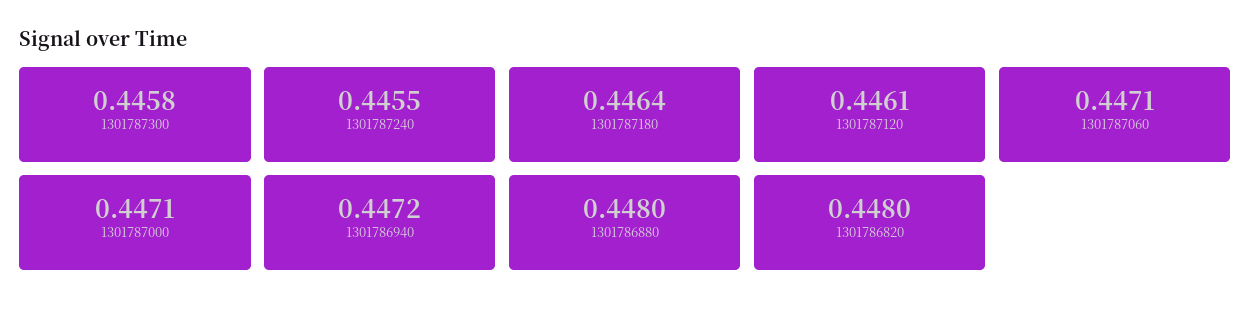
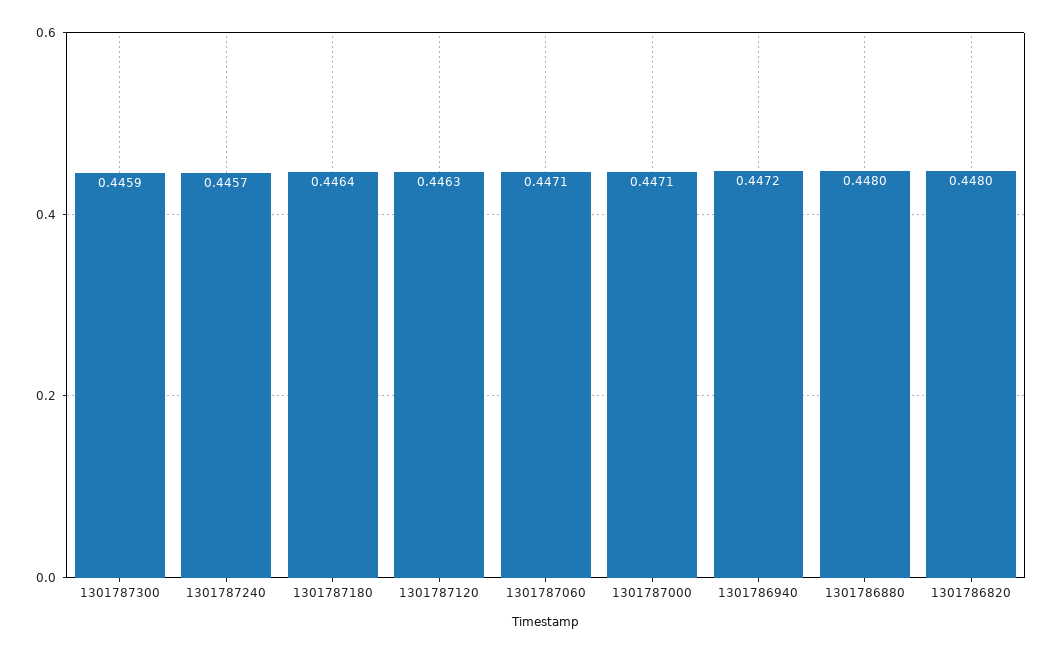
  {
-   "1301787300": 0.4458,
+   "1301787300": 0.4459,
-   "1301787240": 0.4455,
+   "1301787240": 0.4457,
    "1301787180": 0.4464,
-   "1301787120": 0.4461,
+   "1301787120": 0.4463,
    "1301787060": 0.4471,
    "1301787000": 0.4471,
    "1301786940": 0.4472,
    "1301786880": 0.448,
    "1301786820": 0.448
  }

